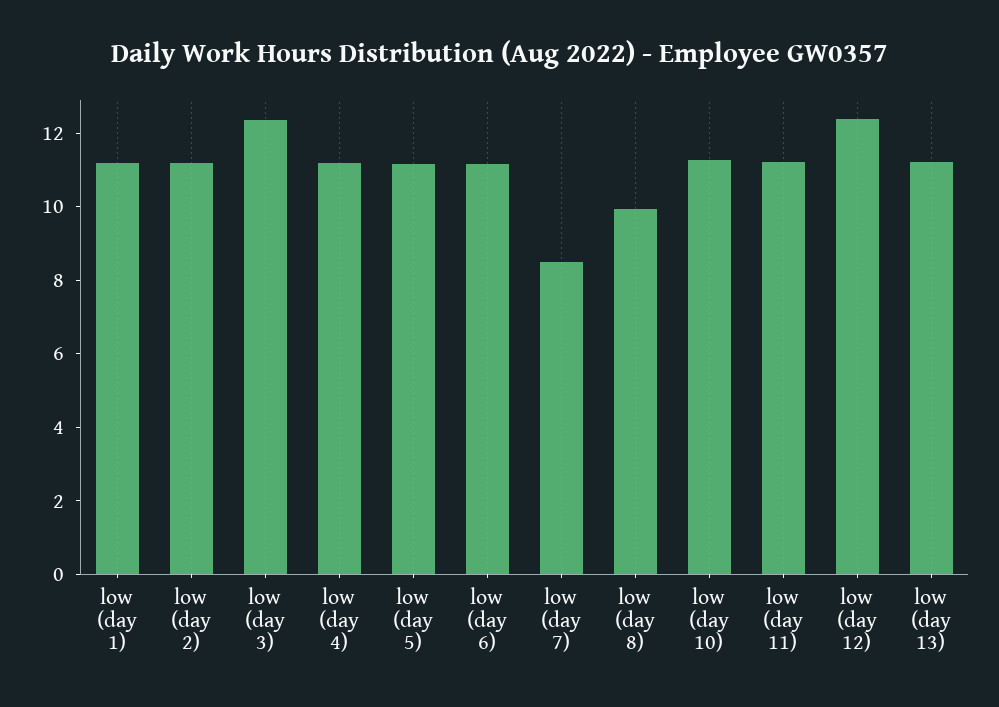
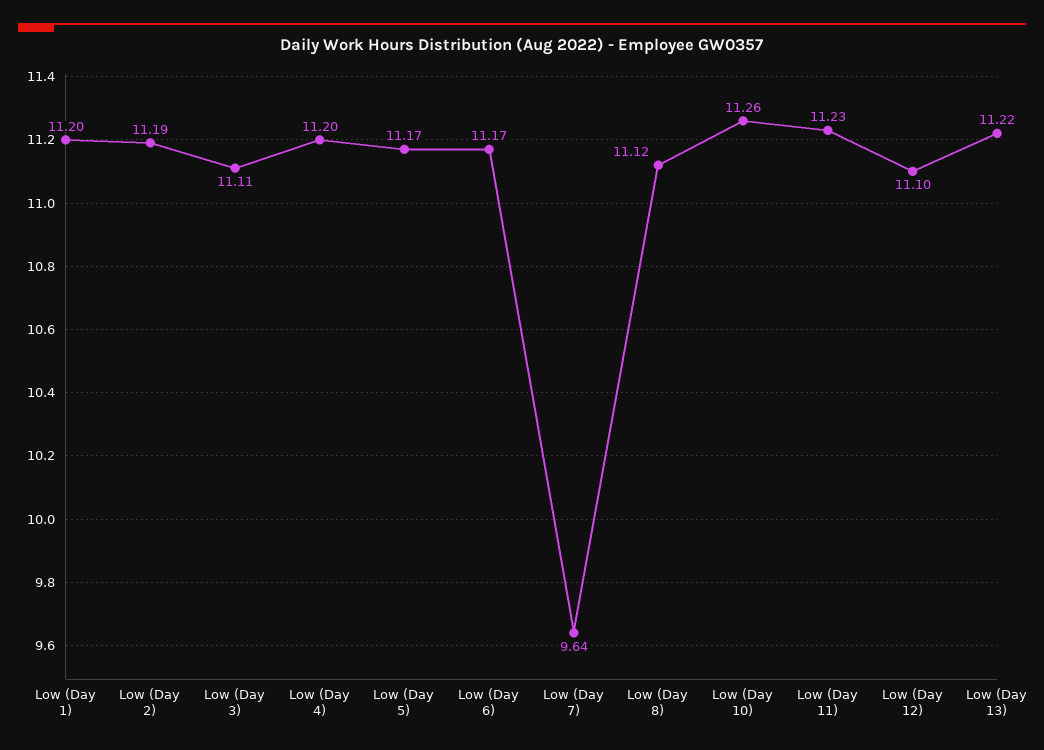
  {
    "low (day 1)": 11.2,
    "low (day 2)": 11.19,
-   "low (day 3)": 12.5,
+   "low (day 3)": 11.11,
    "low (day 4)": 11.2,
    "low (day 5)": 11.17,
    "low (day 6)": 11.17,
-   "low (day 7)": 8.5,
+   "low (day 7)": 9.64,
-   "low (day 8)": 10,
+   "low (day 8)": 11.12,
    "low (day 10)": 11.26,
    "low (day 11)": 11.23,
-   "low (day 12)": 12.5,
+   "low (day 12)": 11.1,
    "low (day 13)": 11.22
  }

